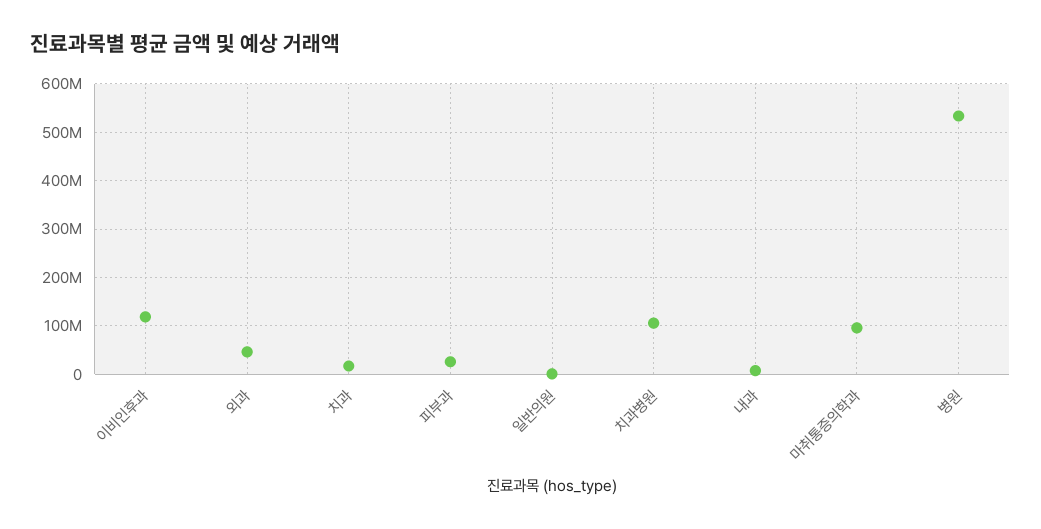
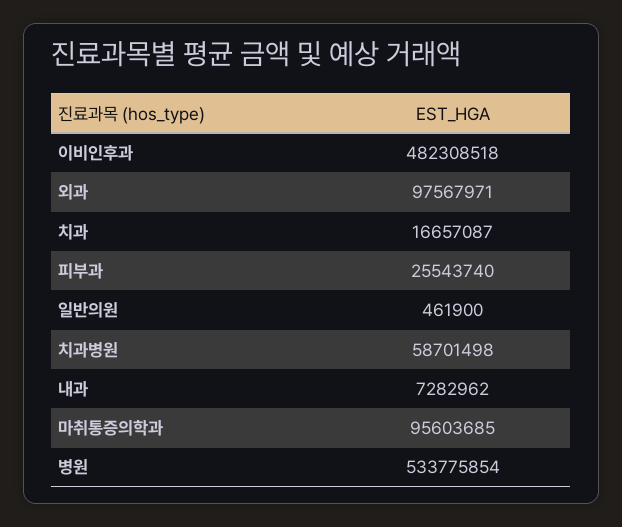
  {
-   "이비인후과": 120000000,
+   "이비인후과": 482308518,
-   "외과": 40000000,
+   "외과": 97567971,
    "치과": 16657087,
    "피부과": 25543740,
    "일반의원": 461900,
-   "치과병원": 100000000,
+   "치과병원": 58701498,
    "내과": 7282962,
    "마취통증의학과": 95603685,
    "병원": 533775854
  }

